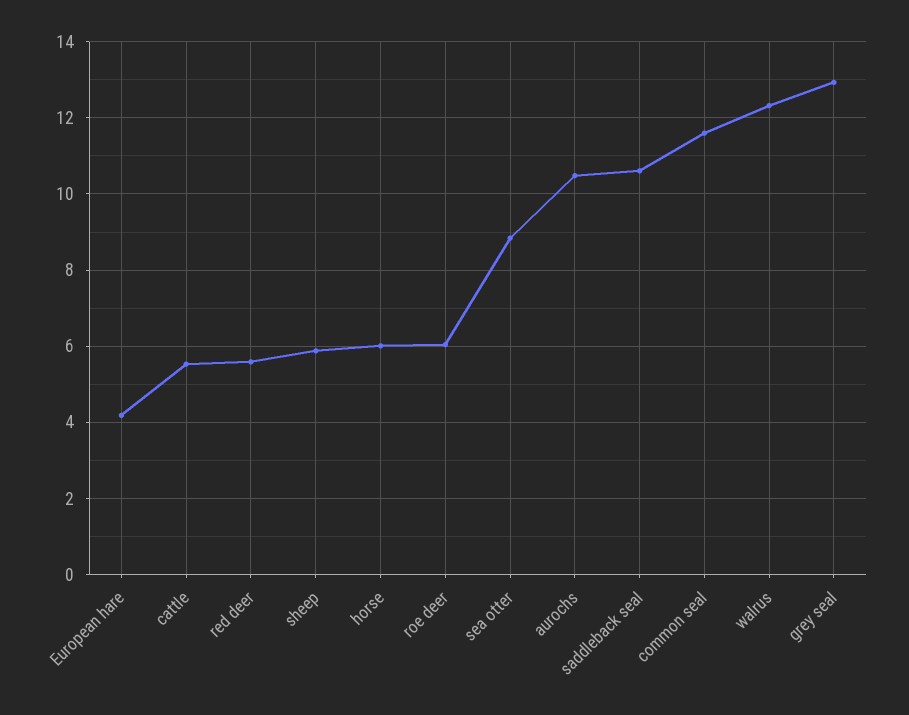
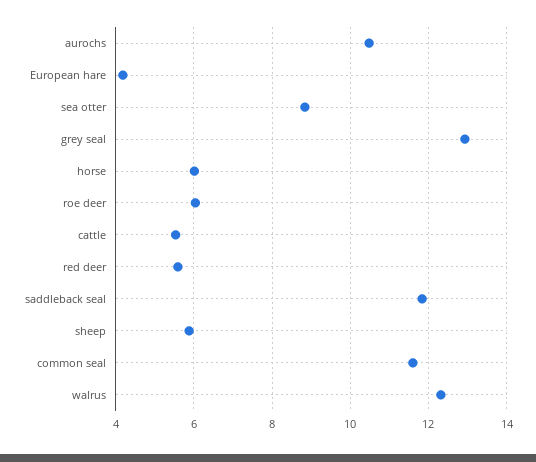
  {
    "European hare": 4.2,
    "cattle": 5.6,
    "red deer": 5.6,
    "sheep": 5.8,
    "horse": 6,
    "roe deer": 6,
    "sea otter": 8.8,
    "aurochs": 10.4,
-   "saddleback seal": 10.6,
+   "saddleback seal": 11.8,
    "common seal": 11.6,
    "walrus": 12.4,
    "grey seal": 13
  }

